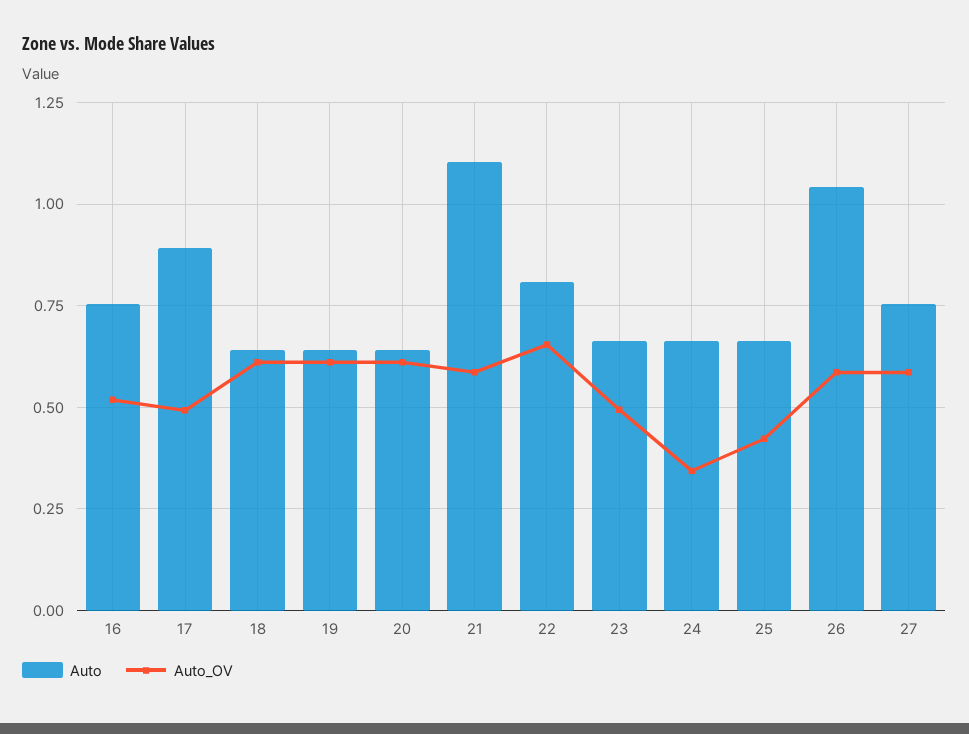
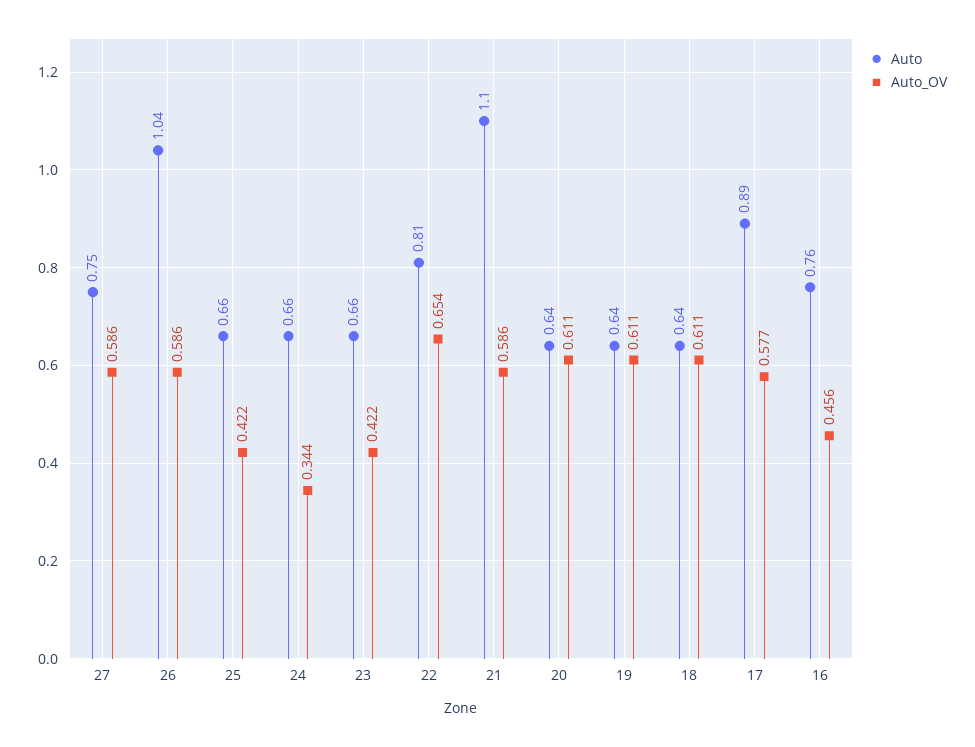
  {
    "Auto": {
      "16": 0.76,
      "17": 0.89,
      "18": 0.64,
      "19": 0.64,
      "20": 0.64,
      "21": 1.1,
      "22": 0.81,
      "23": 0.66,
      "24": 0.66,
      "25": 0.66,
      "26": 1.04,
      "27": 0.75
    },
    "Auto_OV": {
-     "16": 0.525,
+     "16": 0.456,
-     "17": 0.5,
+     "17": 0.577,
      "18": 0.611,
      "19": 0.611,
      "20": 0.611,
      "21": 0.586,
      "22": 0.654,
-     "23": 0.5,
+     "23": 0.422,
      "24": 0.344,
      "25": 0.422,
      "26": 0.586,
      "27": 0.586
    }
  }

